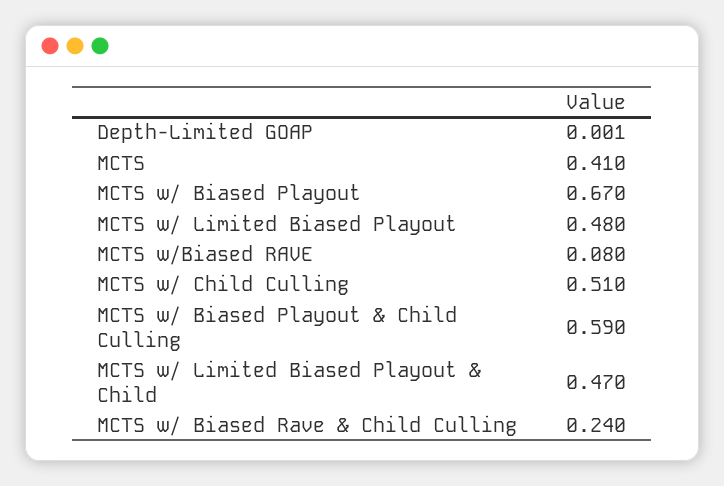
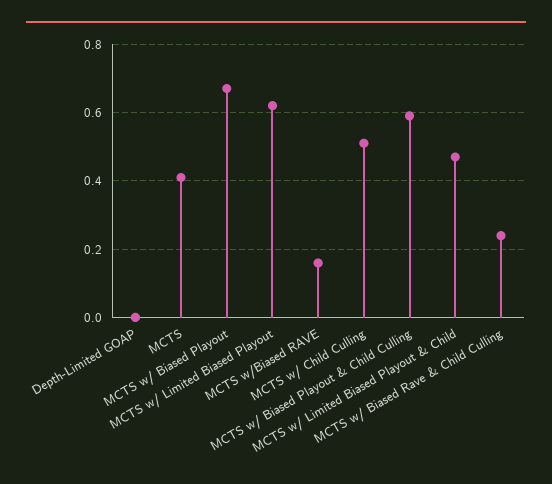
  {
    "Depth-Limited GOAP": 0.001,
    "MCTS": 0.41,
    "MCTS w/ Biased Playout": 0.67,
-   "MCTS w/ Limited Biased Playout": 0.48,
+   "MCTS w/ Limited Biased Playout": 0.62,
-   "MCTS w/Biased RAVE": 0.08,
+   "MCTS w/Biased RAVE": 0.16,
    "MCTS w/ Child Culling": 0.51,
    "MCTS w/ Biased Playout & Child Culling": 0.59,
    "MCTS w/ Limited Biased Playout & Child": 0.47,
    "MCTS w/ Biased Rave & Child Culling": 0.24
  }

